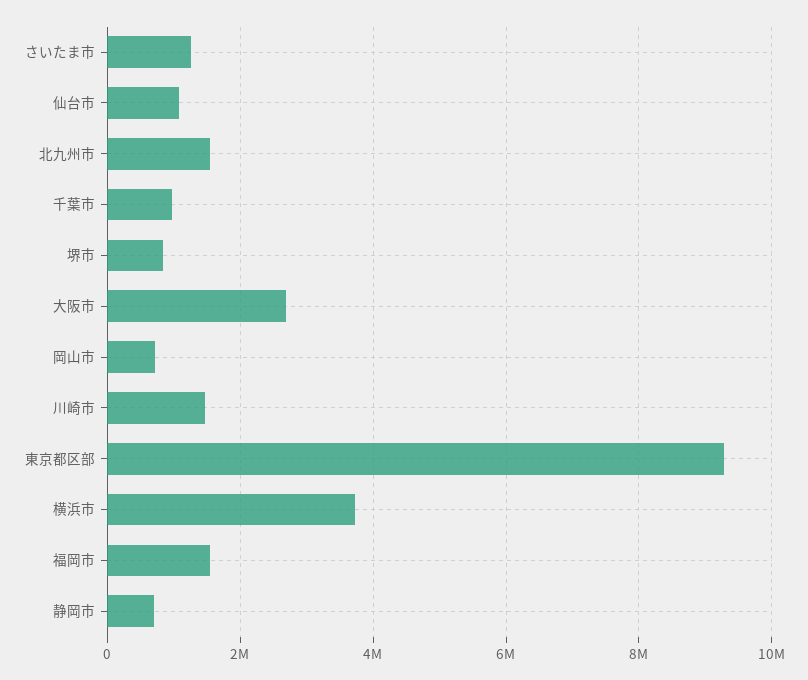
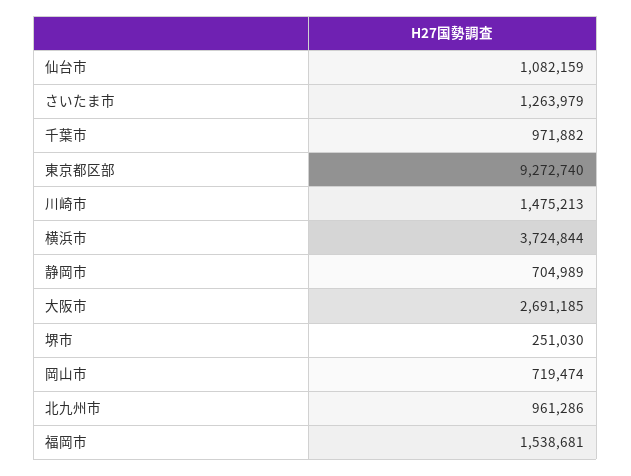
  {
    "さいたま市": 1263979,
    "仙台市": 1082159,
-   "北九州市": 1600000,
+   "北九州市": 961286,
    "千葉市": 971882,
-   "堺市": 800000,
+   "堺市": 251030,
    "大阪市": 2691185,
    "岡山市": 719474,
    "川崎市": 1475213,
    "東京都区部": 9272740,
    "横浜市": 3724844,
    "福岡市": 1538681,
    "静岡市": 704989
  }

